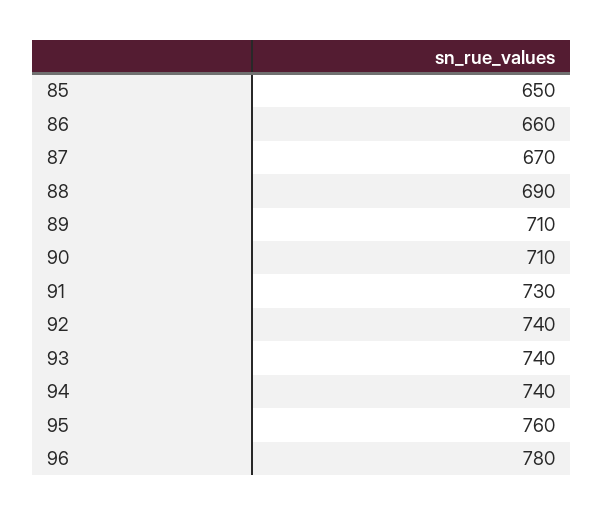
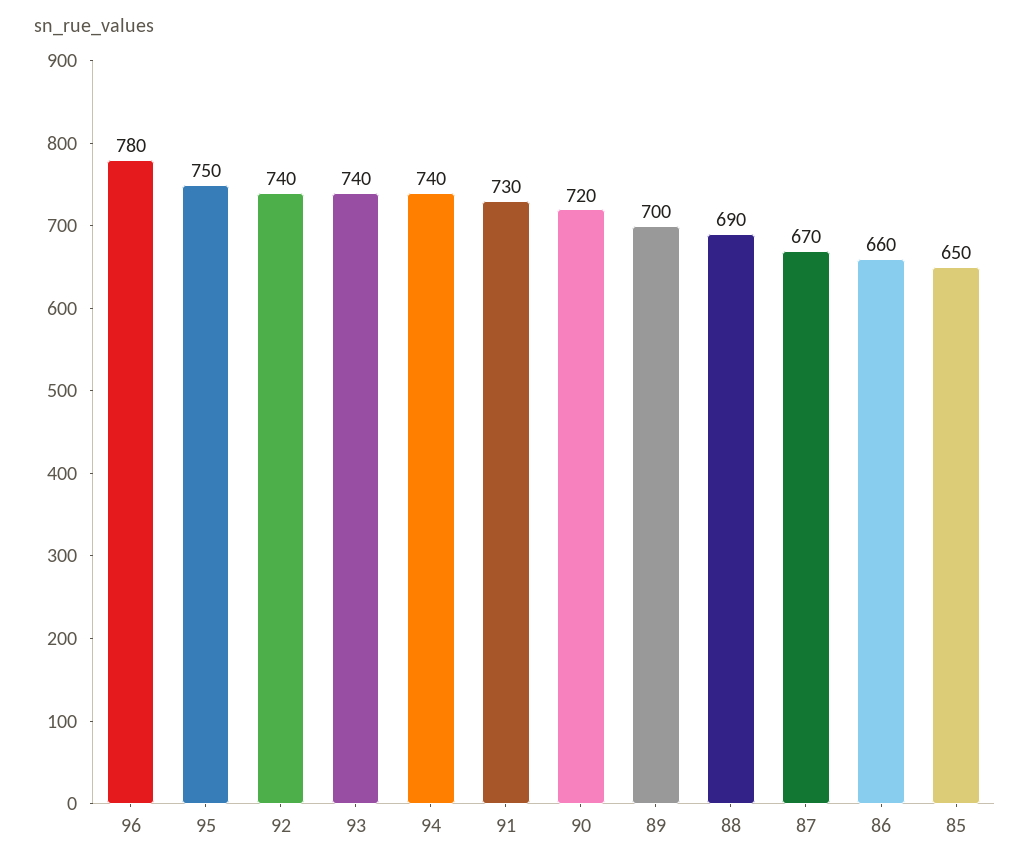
  {
    "85": 650,
    "86": 660,
    "87": 670,
    "88": 690,
-   "89": 710,
+   "89": 700,
-   "90": 710,
+   "90": 720,
    "91": 730,
    "92": 740,
    "93": 740,
    "94": 740,
-   "95": 760,
+   "95": 750,
    "96": 780
  }

